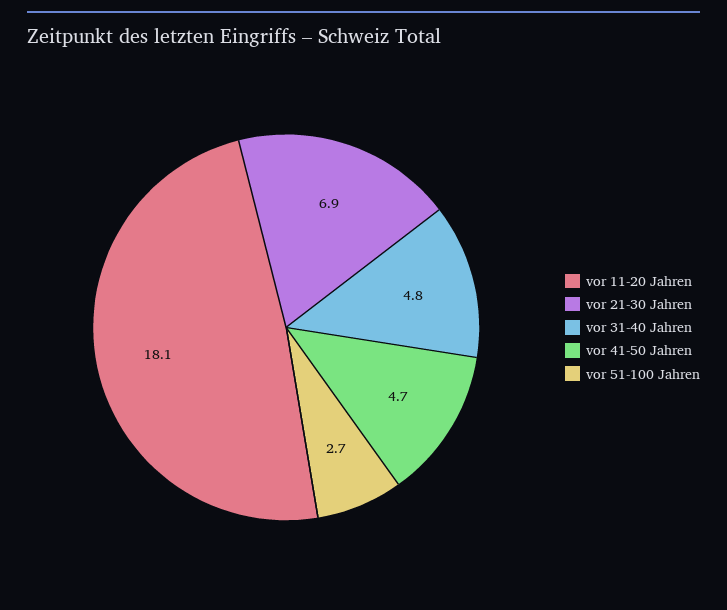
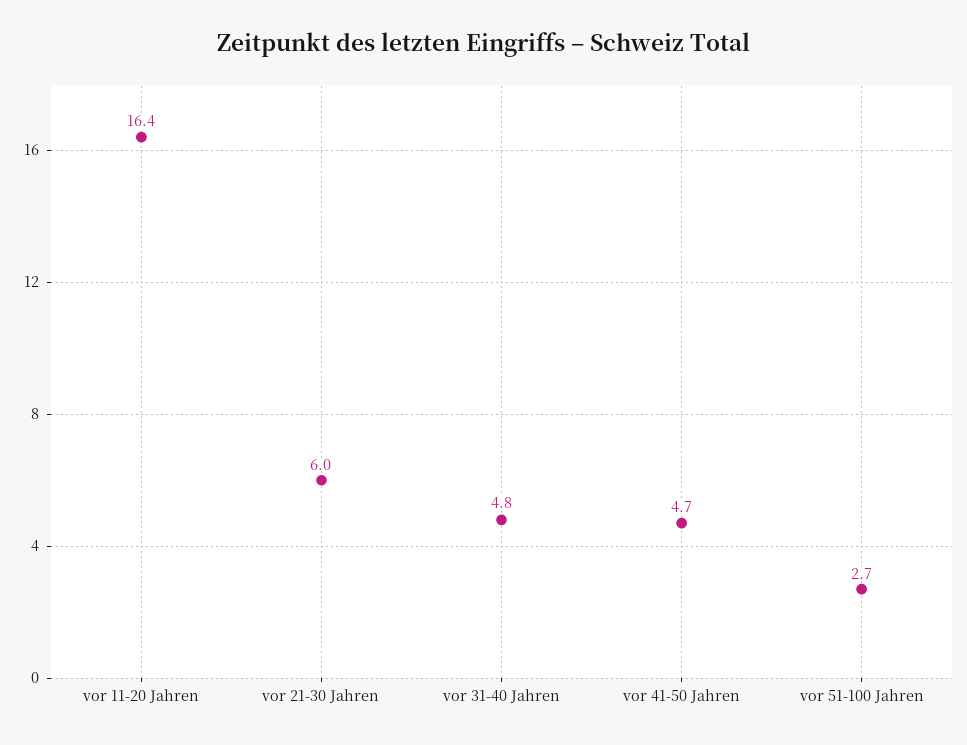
  {
-   "vor 11-20 Jahren": 18.1,
+   "vor 11-20 Jahren": 16.4,
-   "vor 21-30 Jahren": 6.9,
+   "vor 21-30 Jahren": 6,
    "vor 31-40 Jahren": 4.8,
    "vor 41-50 Jahren": 4.7,
    "vor 51-100 Jahren": 2.7
  }

